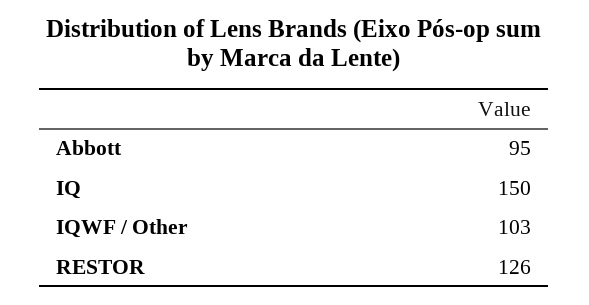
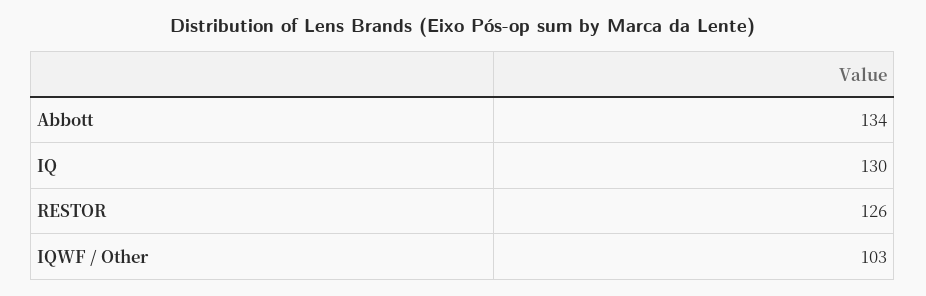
  {
-   "Abbott": 95,
+   "Abbott": 134,
-   "IQ": 150,
+   "IQ": 130,
    "IQWF / Other": 103,
    "RESTOR": 126
  }

